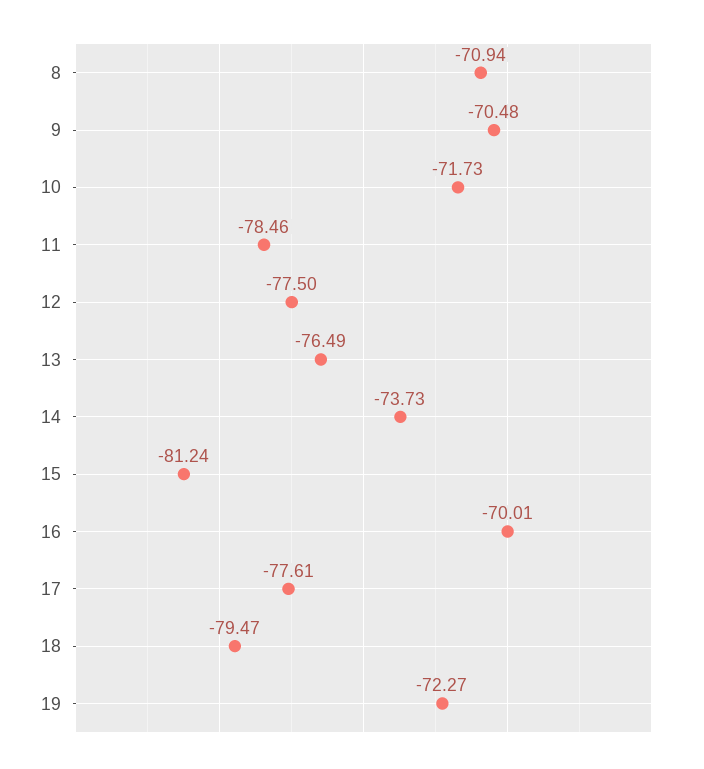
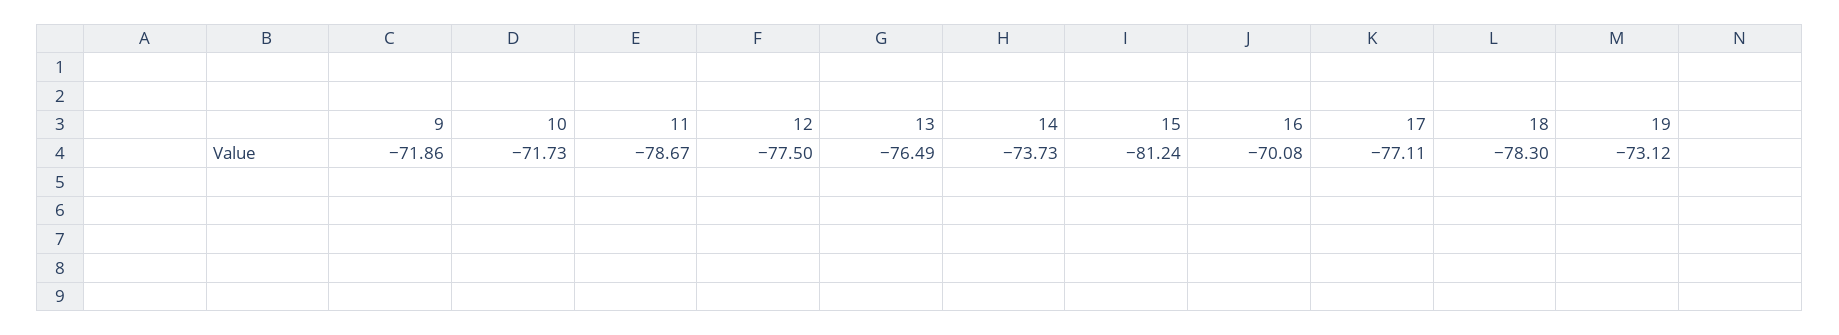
  {
-   "8": -70.94,
-   "9": -70.48,
+   "9": -71.86,
    "10": -71.73,
-   "11": -78.46,
+   "11": -78.67,
    "12": -77.5,
    "13": -76.49,
    "14": -73.73,
    "15": -81.24,
-   "16": -70.01,
+   "16": -70.08,
-   "17": -77.61,
+   "17": -77.11,
-   "18": -79.47,
+   "18": -78.3,
-   "19": -72.27
+   "19": -73.12
  }

